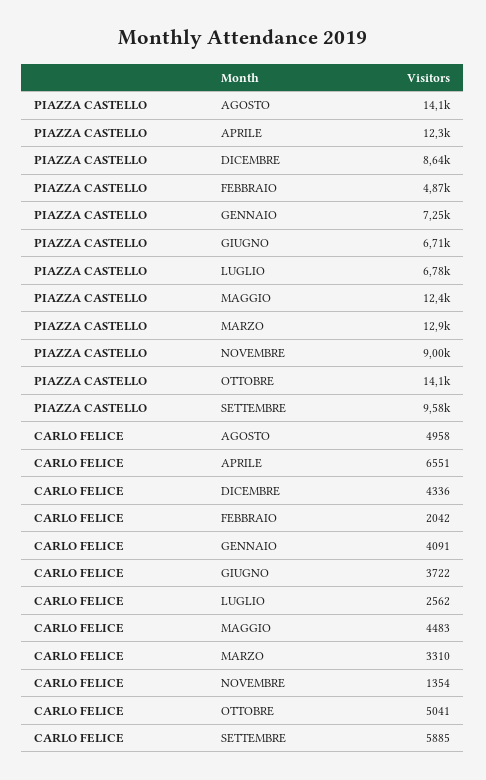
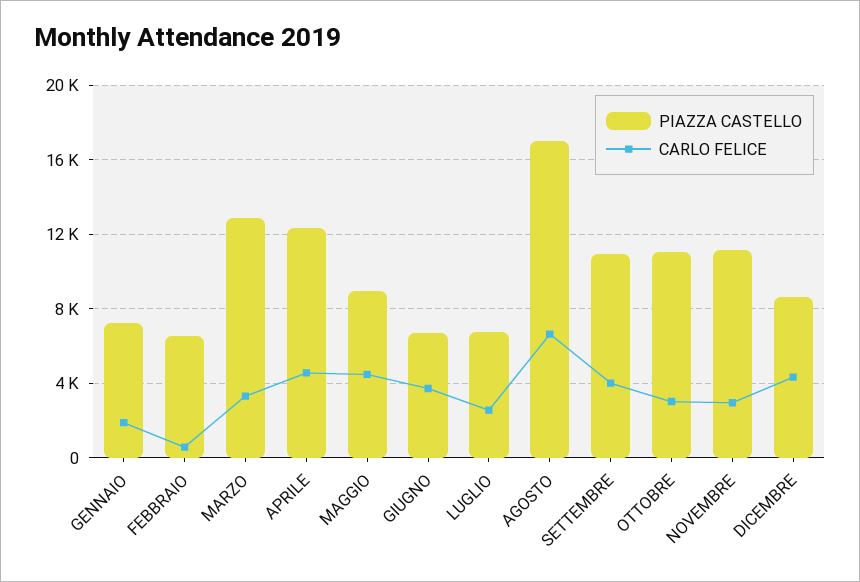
  {
    "PIAZZA CASTELLO": {
-     "AGOSTO": 14100,
+     "AGOSTO": 17000,
      "APRILE": 12300,
      "DICEMBRE": 8640,
-     "FEBBRAIO": 4870,
+     "FEBBRAIO": 6500,
      "GENNAIO": 7250,
      "GIUGNO": 6710,
      "LUGLIO": 6780,
-     "MAGGIO": 12400,
+     "MAGGIO": 9000,
      "MARZO": 12900,
-     "NOVEMBRE": 9000,
+     "NOVEMBRE": 11000,
-     "OTTOBRE": 14100,
+     "OTTOBRE": 11000,
-     "SETTEMBRE": 9580
+     "SETTEMBRE": 11000
    },
    "CARLO FELICE": {
-     "AGOSTO": 4958,
+     "AGOSTO": 6500,
-     "APRILE": 6551,
+     "APRILE": 4500,
      "DICEMBRE": 4336,
-     "FEBBRAIO": 2042,
+     "FEBBRAIO": 500,
-     "GENNAIO": 4091,
+     "GENNAIO": 2000,
      "GIUGNO": 3722,
      "LUGLIO": 2562,
      "MAGGIO": 4483,
      "MARZO": 3310,
-     "NOVEMBRE": 1354,
+     "NOVEMBRE": 3000,
-     "OTTOBRE": 5041,
+     "OTTOBRE": 3000,
-     "SETTEMBRE": 5885
+     "SETTEMBRE": 4000
    }
  }

